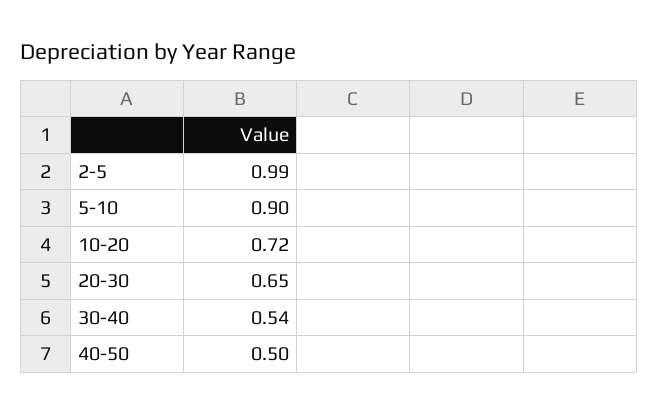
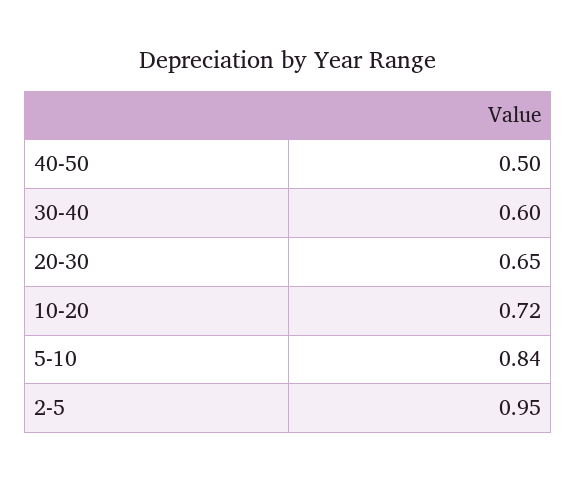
  {
-   "2-5": 0.99,
+   "2-5": 0.95,
-   "5-10": 0.9,
+   "5-10": 0.84,
    "10-20": 0.72,
    "20-30": 0.65,
-   "30-40": 0.54,
+   "30-40": 0.6,
    "40-50": 0.5
  }

